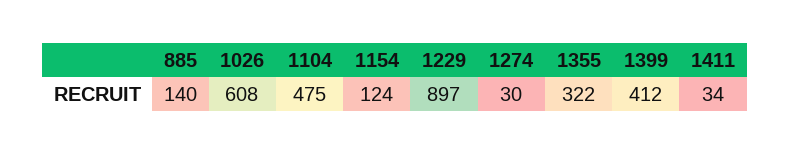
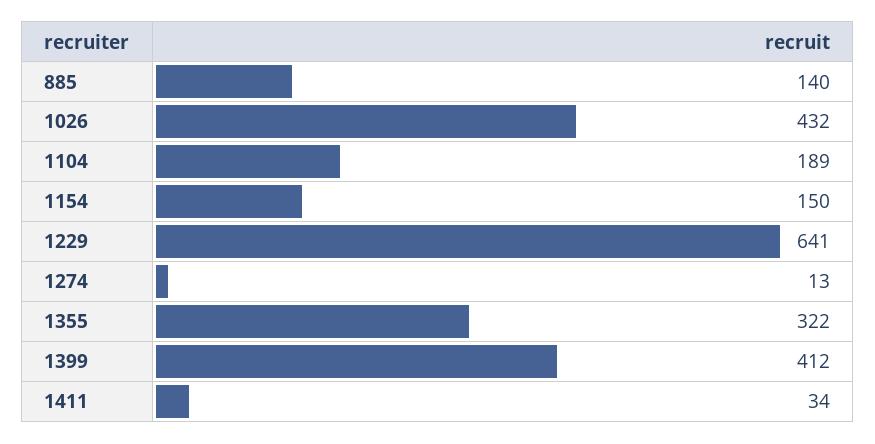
  {
    "885": 140,
-   "1026": 608,
+   "1026": 432,
-   "1104": 475,
+   "1104": 189,
-   "1154": 124,
+   "1154": 150,
-   "1229": 897,
+   "1229": 641,
-   "1274": 30,
+   "1274": 13,
    "1355": 322,
    "1399": 412,
    "1411": 34
  }

